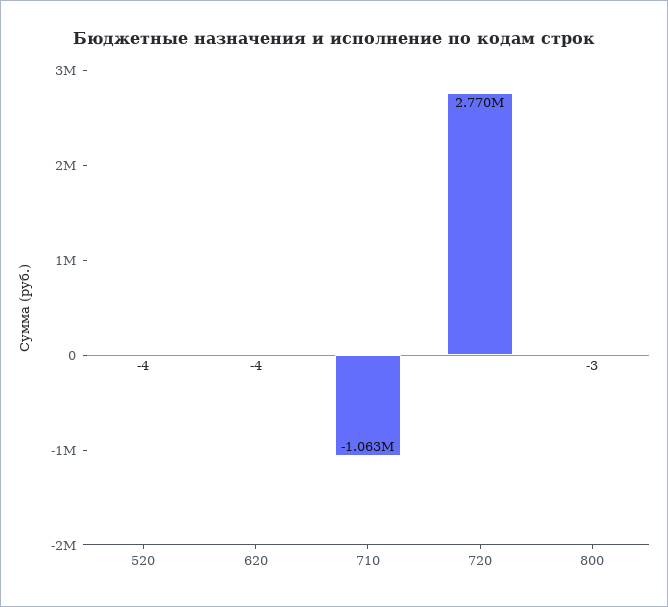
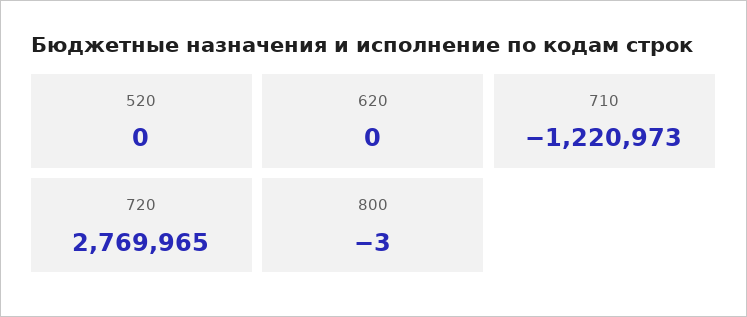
  {
-   "520": -4,
+   "520": 0,
-   "620": -4,
+   "620": 0,
-   "710": -1063000,
+   "710": -1220973,
    "720": 2769965,
    "800": -3
  }

